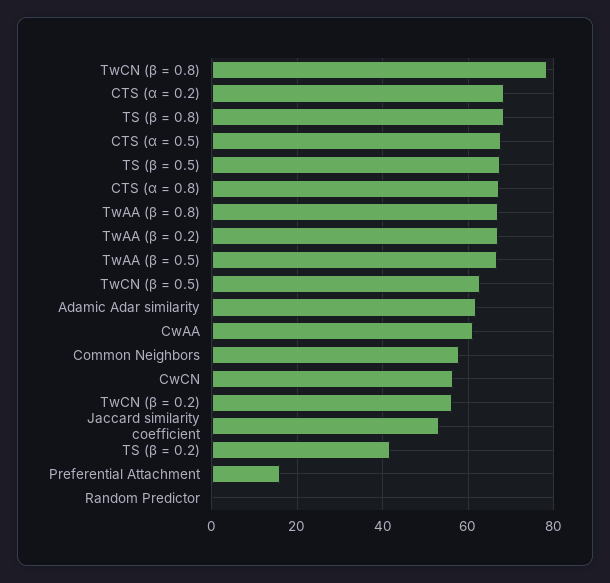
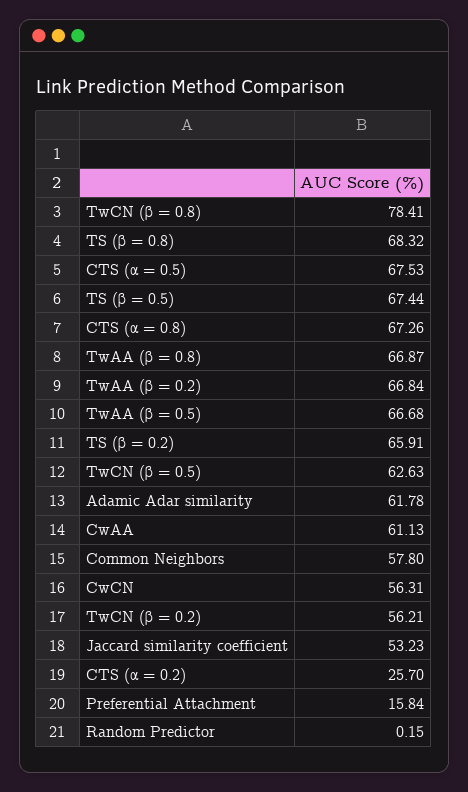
  {
    "TwCN (β = 0.8)": 78.41,
-   "CTS (α = 0.2)": 68,
+   "CTS (α = 0.2)": 25.7,
    "TS (β = 0.8)": 68.32,
    "CTS (α = 0.5)": 67.53,
    "TS (β = 0.5)": 67.44,
    "CTS (α = 0.8)": 67.26,
    "TwAA (β = 0.8)": 66.87,
    "TwAA (β = 0.2)": 66.84,
    "TwAA (β = 0.5)": 66.68,
    "TwCN (β = 0.5)": 62.63,
    "Adamic Adar similarity": 61.78,
    "CwAA": 61.13,
    "Common Neighbors": 57.8,
    "CwCN": 56.31,
    "TwCN (β = 0.2)": 56.21,
    "Jaccard similarity coefficient": 53.23,
-   "TS (β = 0.2)": 42,
+   "TS (β = 0.2)": 65.91,
    "Preferential Attachment": 15.84,
    "Random Predictor": 0.15
  }

